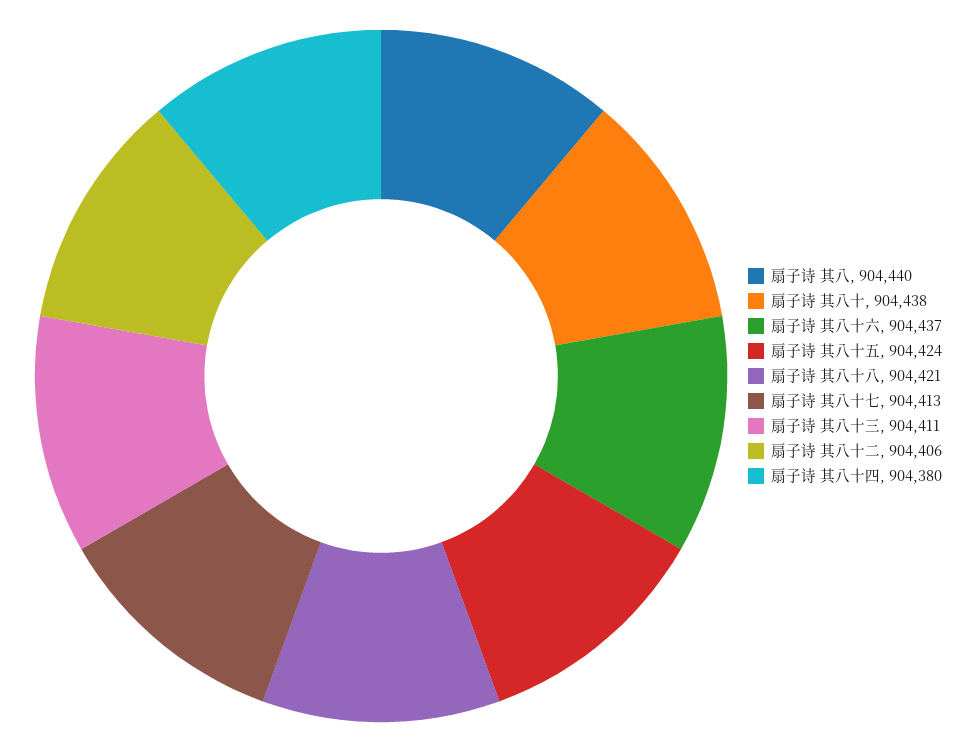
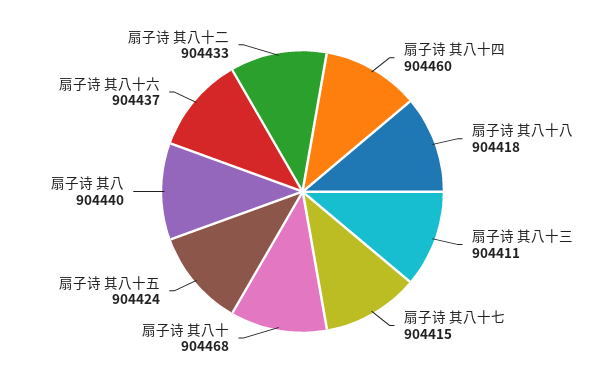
  {
    "扇子诗 其八": 904440,
-   "扇子诗 其八十": 904438,
+   "扇子诗 其八十": 904468,
    "扇子诗 其八十六": 904437,
    "扇子诗 其八十五": 904424,
-   "扇子诗 其八十八": 904421,
+   "扇子诗 其八十八": 904418,
-   "扇子诗 其八十七": 904413,
+   "扇子诗 其八十七": 904415,
    "扇子诗 其八十三": 904411,
-   "扇子诗 其八十二": 904406,
+   "扇子诗 其八十二": 904433,
-   "扇子诗 其八十四": 904380
+   "扇子诗 其八十四": 904460
  }

